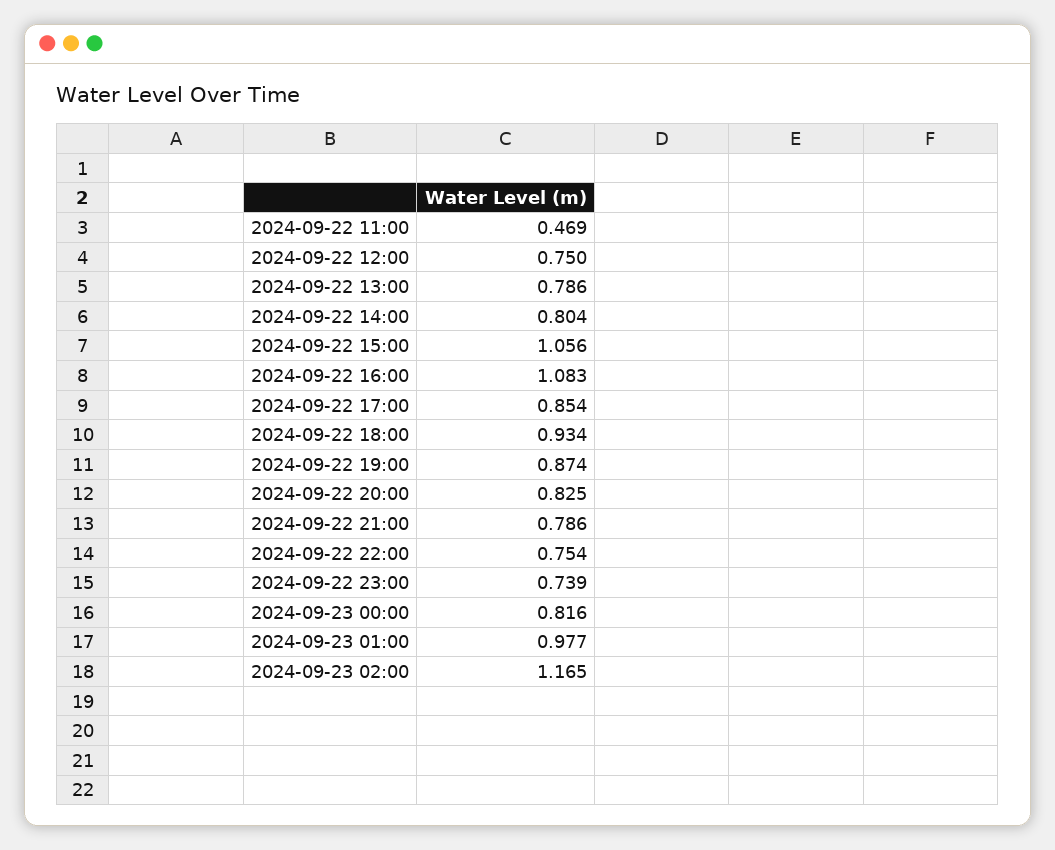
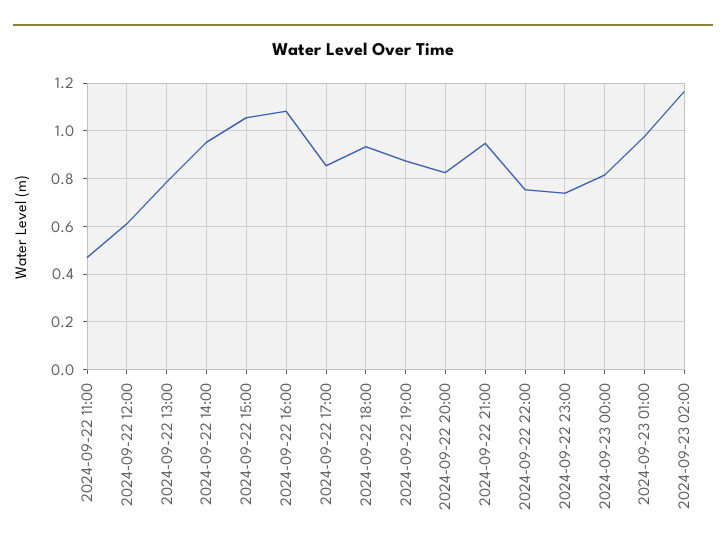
  {
    "2024-09-22 11:00": 0.469,
-   "2024-09-22 12:00": 0.75,
+   "2024-09-22 12:00": 0.6,
    "2024-09-22 13:00": 0.786,
-   "2024-09-22 14:00": 0.804,
+   "2024-09-22 14:00": 0.95,
    "2024-09-22 15:00": 1.056,
    "2024-09-22 16:00": 1.083,
    "2024-09-22 17:00": 0.854,
    "2024-09-22 18:00": 0.934,
    "2024-09-22 19:00": 0.874,
    "2024-09-22 20:00": 0.825,
-   "2024-09-22 21:00": 0.786,
+   "2024-09-22 21:00": 0.95,
    "2024-09-22 22:00": 0.754,
    "2024-09-22 23:00": 0.739,
    "2024-09-23 00:00": 0.816,
    "2024-09-23 01:00": 0.977,
    "2024-09-23 02:00": 1.165
  }

